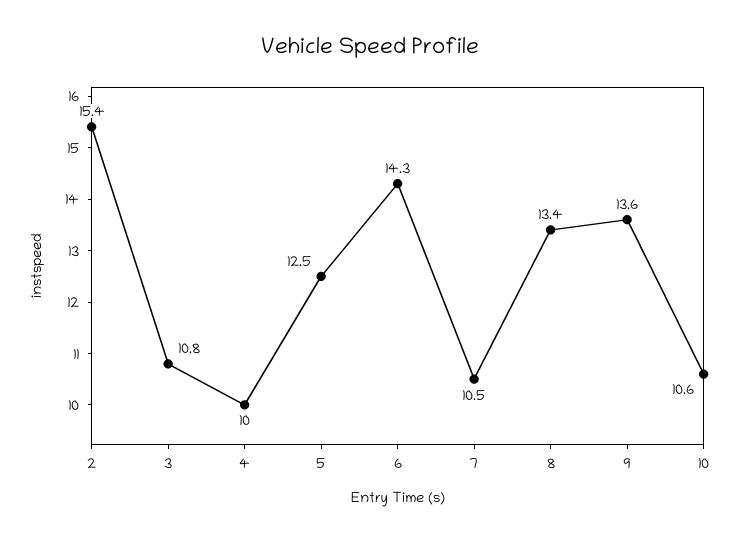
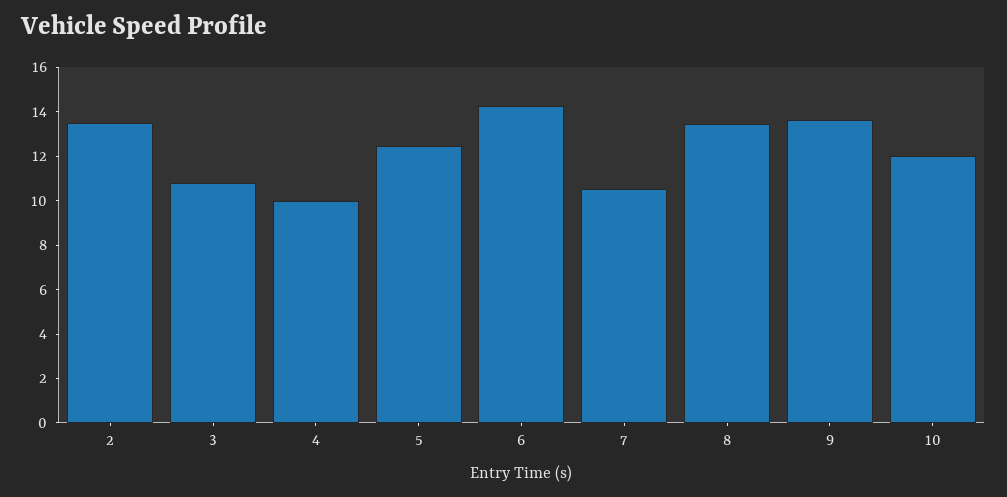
  {
-   "2": 15.4,
+   "2": 13.5,
    "3": 10.8,
    "4": 10,
    "5": 12.5,
    "6": 14.3,
    "7": 10.5,
    "8": 13.4,
    "9": 13.6,
-   "10": 10.6
+   "10": 12
  }

